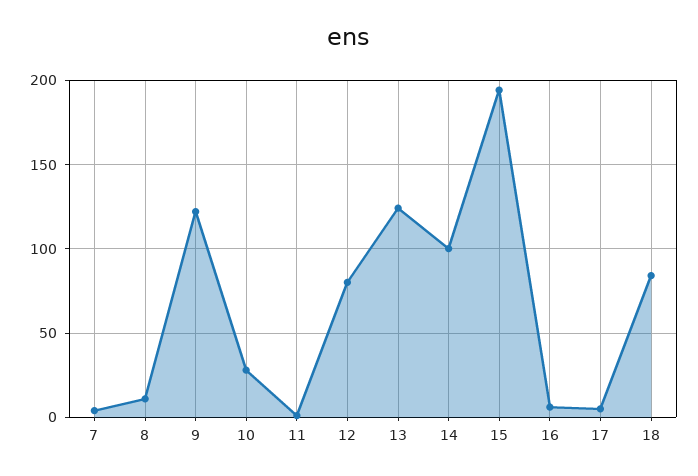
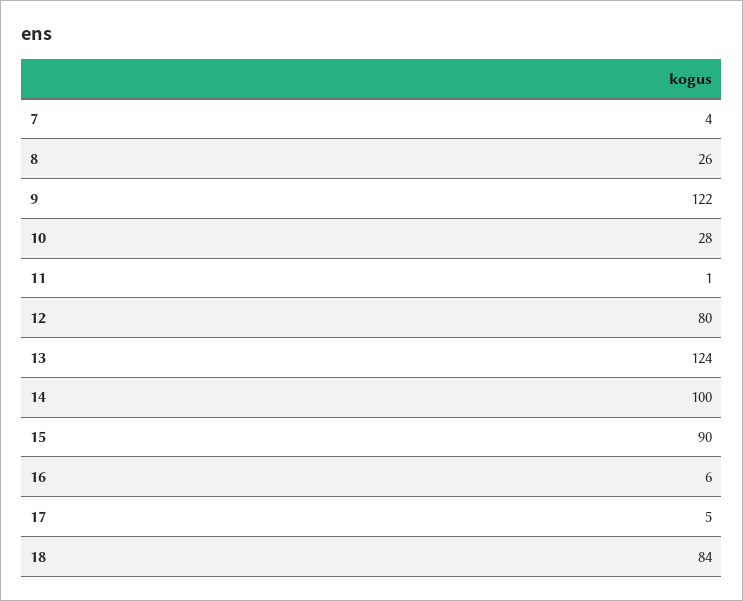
  {
    "7": 4,
-   "8": 10,
+   "8": 26,
    "9": 122,
    "10": 28,
    "11": 1,
    "12": 80,
    "13": 124,
    "14": 100,
-   "15": 195,
+   "15": 90,
    "16": 6,
    "17": 5,
    "18": 84
  }

